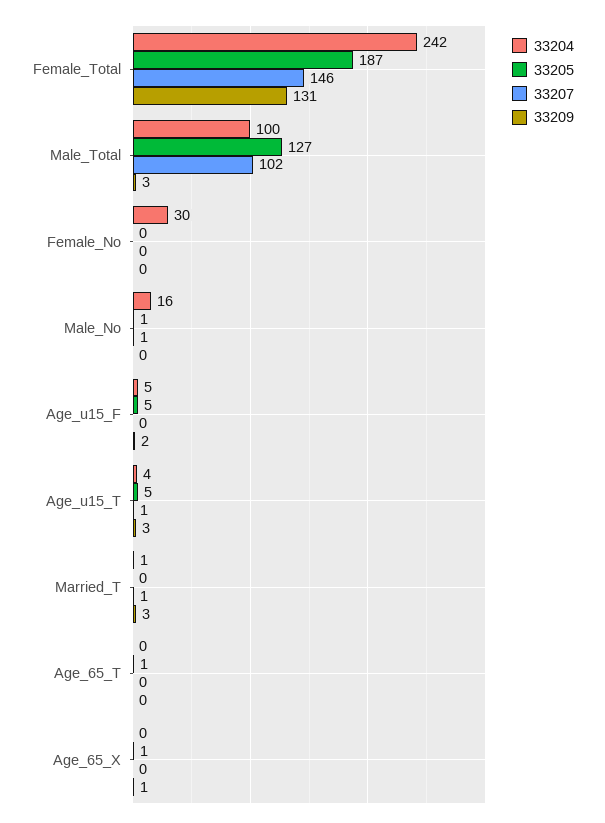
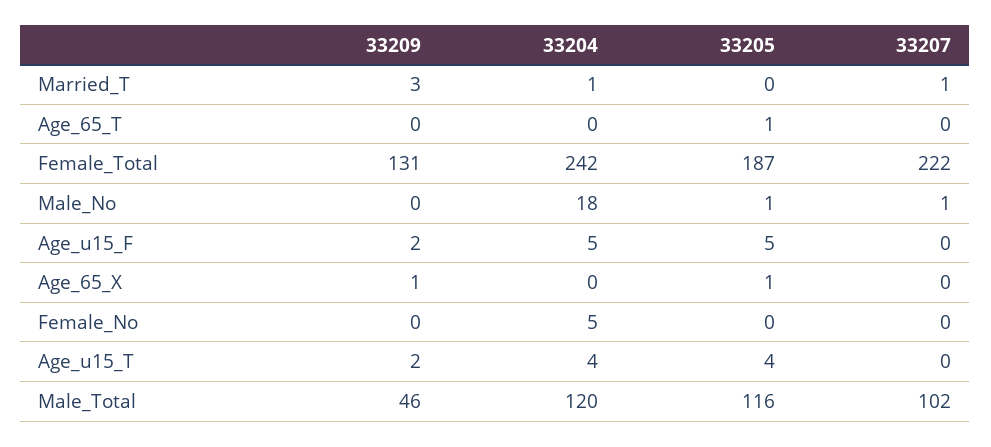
  {
    "33204": {
      "Female_Total": 242,
-     "Male_Total": 100,
+     "Male_Total": 120,
-     "Female_No": 30,
+     "Female_No": 5,
-     "Male_No": 16,
+     "Male_No": 18,
      "Age_u15_F": 5,
      "Age_u15_T": 4,
      "Married_T": 1,
      "Age_65_T": 0,
      "Age_65_X": 0
    },
    "33205": {
      "Female_Total": 187,
-     "Male_Total": 127,
+     "Male_Total": 116,
      "Female_No": 0,
      "Male_No": 1,
      "Age_u15_F": 5,
-     "Age_u15_T": 5,
+     "Age_u15_T": 4,
      "Married_T": 0,
      "Age_65_T": 1,
      "Age_65_X": 1
    },
    "33207": {
-     "Female_Total": 146,
+     "Female_Total": 222,
      "Male_Total": 102,
      "Female_No": 0,
      "Male_No": 1,
      "Age_u15_F": 0,
-     "Age_u15_T": 1,
+     "Age_u15_T": 0,
      "Married_T": 1,
      "Age_65_T": 0,
      "Age_65_X": 0
    },
    "33209": {
      "Female_Total": 131,
-     "Male_Total": 3,
+     "Male_Total": 46,
      "Female_No": 0,
      "Male_No": 0,
      "Age_u15_F": 2,
-     "Age_u15_T": 3,
+     "Age_u15_T": 2,
      "Married_T": 3,
      "Age_65_T": 0,
      "Age_65_X": 1
    }
  }

